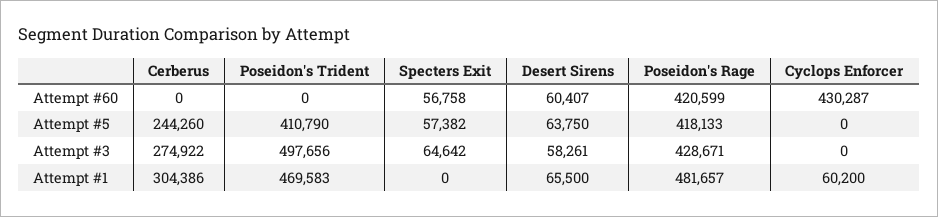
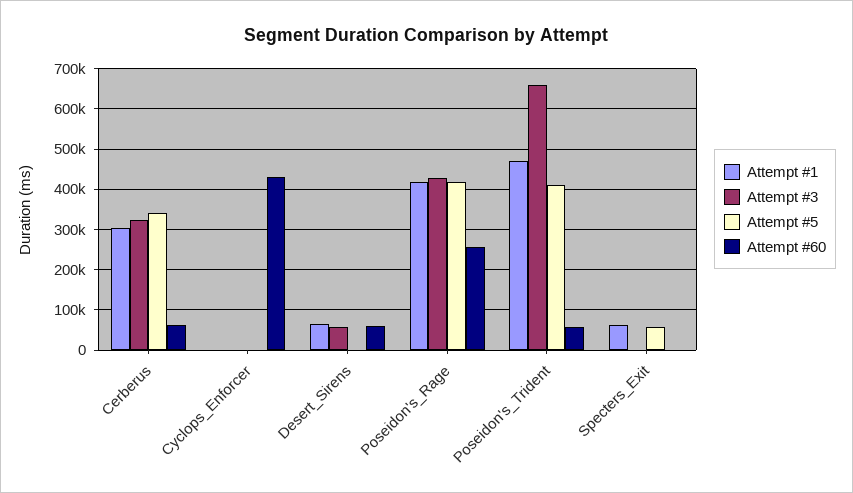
  {
    "Attempt #60": {
-     "Cerberus": 0,
+     "Cerberus": 60000,
-     "Poseidon's Trident": 0,
+     "Poseidon's Trident": 60000,
-     "Specters Exit": 56758,
+     "Specters Exit": 0,
      "Desert Sirens": 60407,
-     "Poseidon's Rage": 420599,
+     "Poseidon's Rage": 260000,
      "Cyclops Enforcer": 430287
    },
    "Attempt #5": {
-     "Cerberus": 244260,
+     "Cerberus": 340000,
      "Poseidon's Trident": 410790,
      "Specters Exit": 57382,
-     "Desert Sirens": 63750,
+     "Desert Sirens": 0,
      "Poseidon's Rage": 418133,
      "Cyclops Enforcer": 0
    },
    "Attempt #3": {
-     "Cerberus": 274922,
+     "Cerberus": 320000,
-     "Poseidon's Trident": 497656,
+     "Poseidon's Trident": 660000,
-     "Specters Exit": 64642,
+     "Specters Exit": 0,
      "Desert Sirens": 58261,
      "Poseidon's Rage": 428671,
      "Cyclops Enforcer": 0
    },
    "Attempt #1": {
      "Cerberus": 304386,
      "Poseidon's Trident": 469583,
-     "Specters Exit": 0,
+     "Specters Exit": 60000,
      "Desert Sirens": 65500,
-     "Poseidon's Rage": 481657,
+     "Poseidon's Rage": 420000,
-     "Cyclops Enforcer": 60200
+     "Cyclops Enforcer": 0
    }
  }

